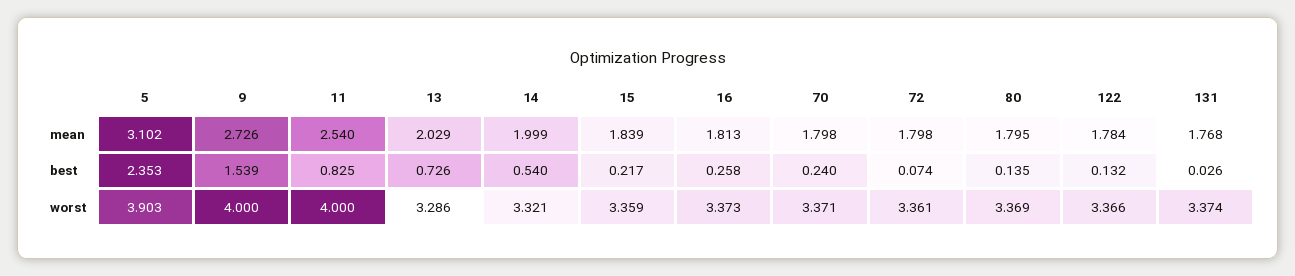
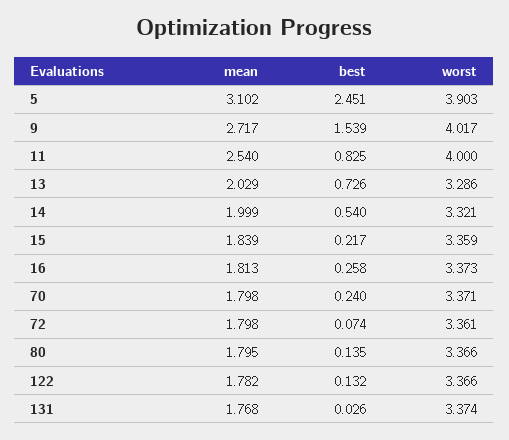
  {
    "5": {
      "mean": 3.102,
-     "best": 2.353,
+     "best": 2.451,
      "worst": 3.903
    },
    "9": {
-     "mean": 2.726,
+     "mean": 2.717,
      "best": 1.539,
-     "worst": 4
+     "worst": 4.017
    },
    "11": {
      "mean": 2.54,
      "best": 0.825,
      "worst": 4
    },
    "13": {
      "mean": 2.029,
      "best": 0.726,
      "worst": 3.286
    },
    "14": {
      "mean": 1.999,
      "best": 0.54,
      "worst": 3.321
    },
    "15": {
      "mean": 1.839,
      "best": 0.217,
      "worst": 3.359
    },
    "16": {
      "mean": 1.813,
      "best": 0.258,
      "worst": 3.373
    },
    "70": {
      "mean": 1.798,
      "best": 0.24,
      "worst": 3.371
    },
    "72": {
      "mean": 1.798,
      "best": 0.074,
      "worst": 3.361
    },
    "80": {
      "mean": 1.795,
      "best": 0.135,
-     "worst": 3.369
+     "worst": 3.366
    },
    "122": {
-     "mean": 1.784,
+     "mean": 1.782,
      "best": 0.132,
      "worst": 3.366
    },
    "131": {
      "mean": 1.768,
      "best": 0.026,
      "worst": 3.374
    }
  }

